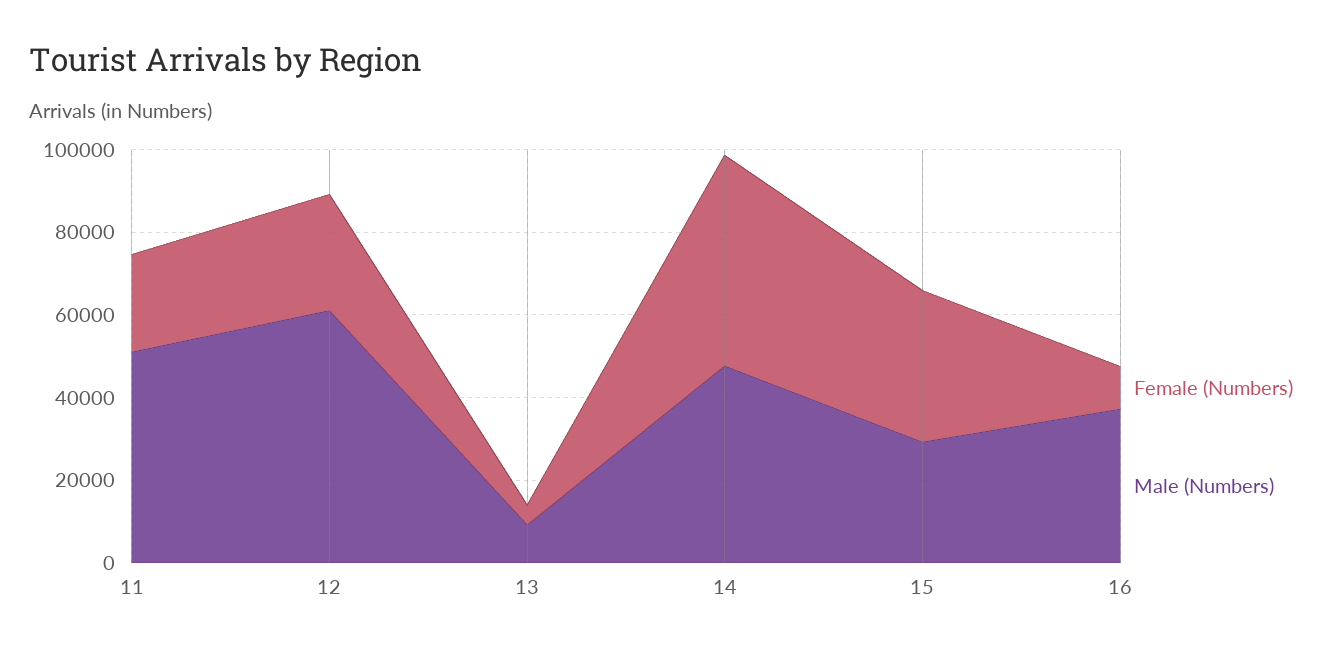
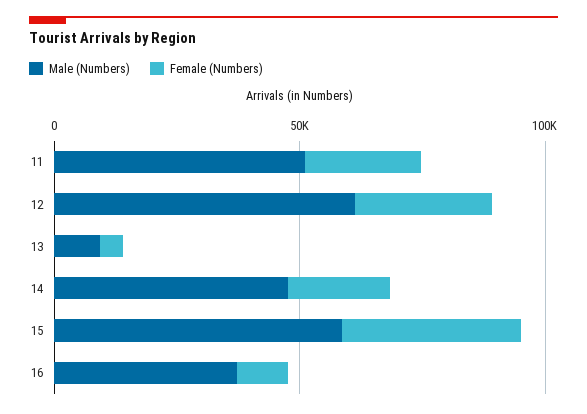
  {
    "Female (Numbers)": {
      "11": 25000,
      "12": 30000,
      "13": 5000,
-     "14": 50000,
+     "14": 20000,
      "15": 35000,
      "16": 10000
    },
    "Male (Numbers)": {
      "11": 50000,
      "12": 60000,
      "13": 10000,
      "14": 50000,
-     "15": 30000,
+     "15": 60000,
      "16": 35000
    }
  }

